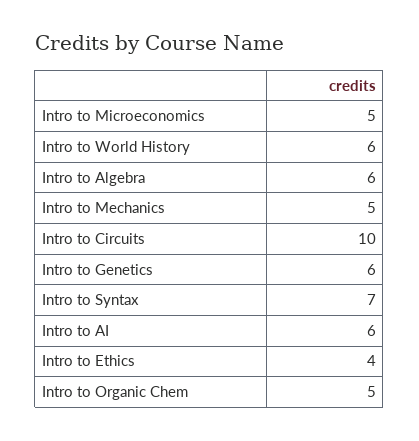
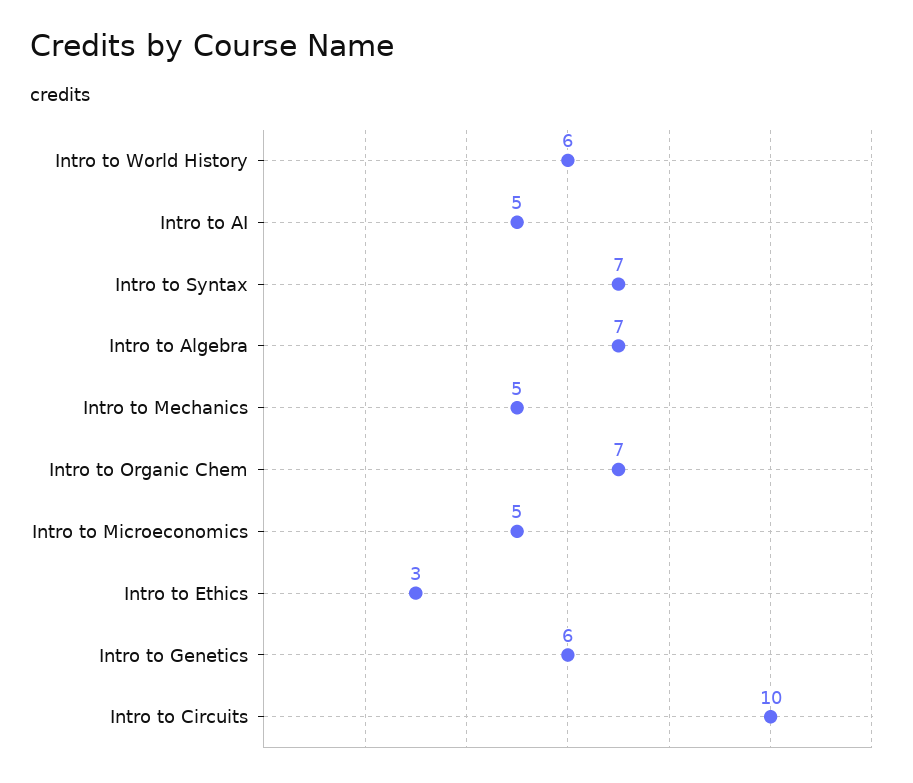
  {
    "Intro to Microeconomics": 5,
    "Intro to World History": 6,
-   "Intro to Algebra": 6,
+   "Intro to Algebra": 7,
    "Intro to Mechanics": 5,
    "Intro to Circuits": 10,
    "Intro to Genetics": 6,
    "Intro to Syntax": 7,
-   "Intro to AI": 6,
+   "Intro to AI": 5,
-   "Intro to Ethics": 4,
+   "Intro to Ethics": 3,
-   "Intro to Organic Chem": 5
+   "Intro to Organic Chem": 7
  }

